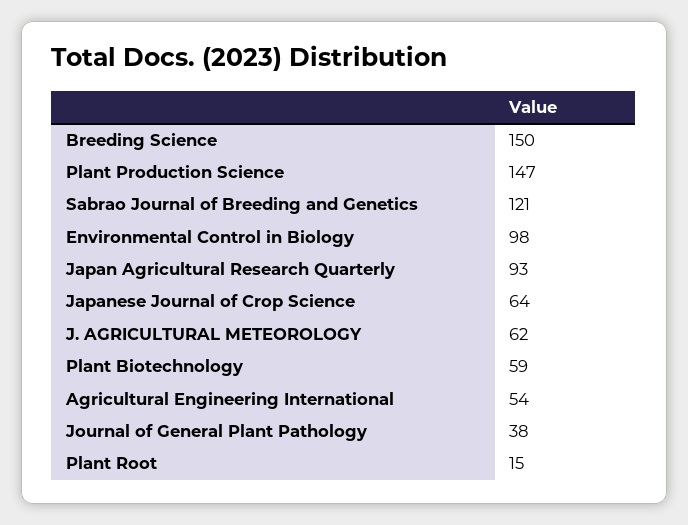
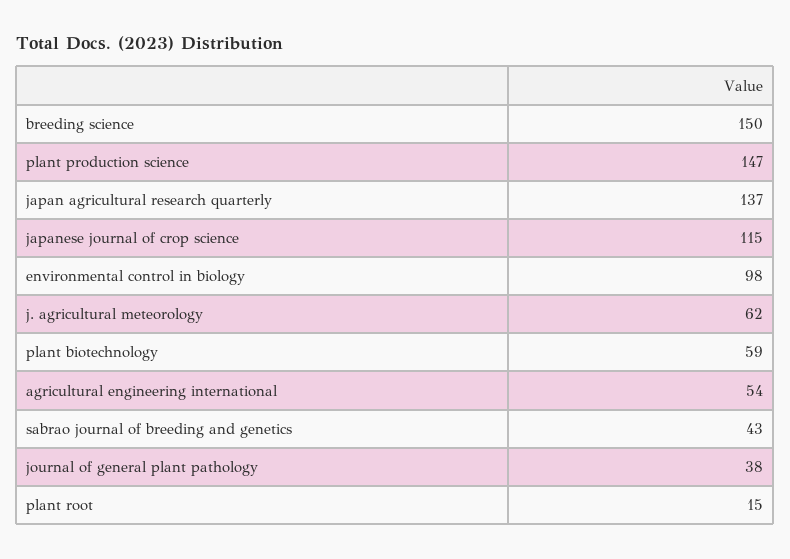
  {
    "Breeding Science": 150,
    "Plant Production Science": 147,
-   "Sabrao Journal of Breeding and Genetics": 121,
+   "Sabrao Journal of Breeding and Genetics": 43,
    "Environmental Control in Biology": 98,
-   "Japan Agricultural Research Quarterly": 93,
+   "Japan Agricultural Research Quarterly": 137,
-   "Japanese Journal of Crop Science": 64,
+   "Japanese Journal of Crop Science": 115,
    "J. AGRICULTURAL METEOROLOGY": 62,
    "Plant Biotechnology": 59,
    "Agricultural Engineering International": 54,
    "Journal of General Plant Pathology": 38,
    "Plant Root": 15
  }

